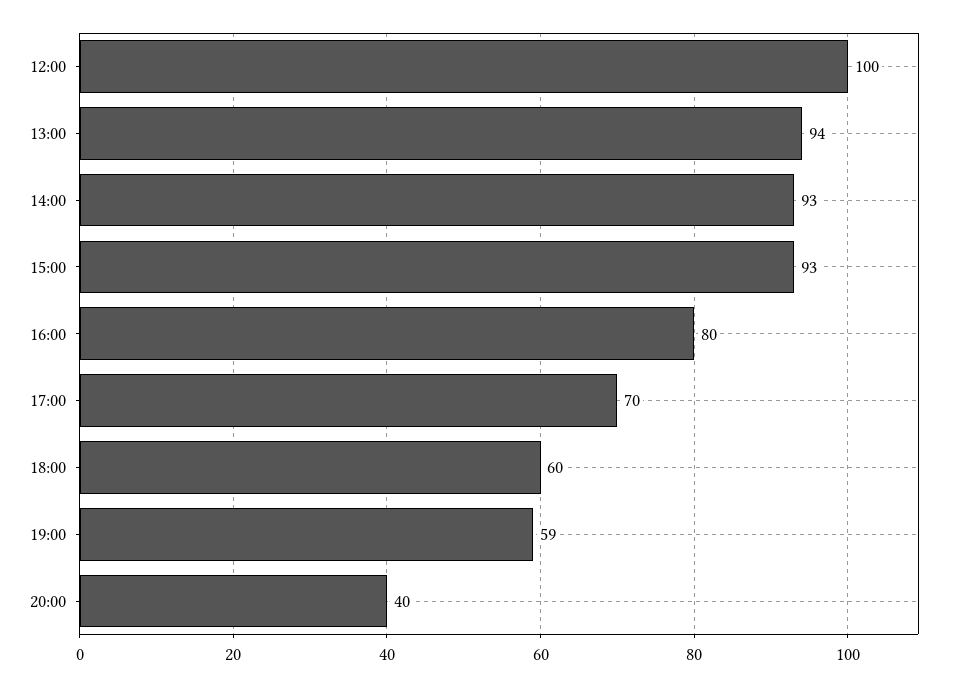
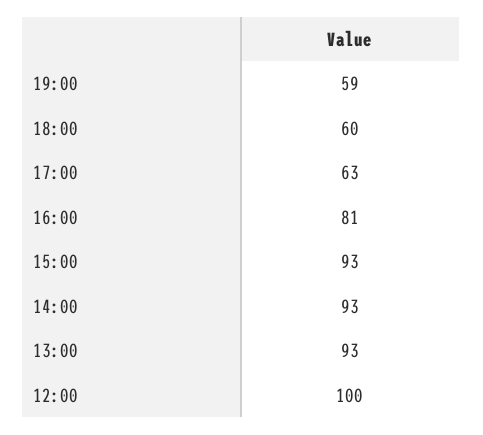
  {
    "12:00": 100,
-   "13:00": 94,
+   "13:00": 93,
    "14:00": 93,
    "15:00": 93,
-   "16:00": 80,
+   "16:00": 81,
-   "17:00": 70,
+   "17:00": 63,
    "18:00": 60,
-   "19:00": 59,
+   "19:00": 59
-   "20:00": 40
  }

